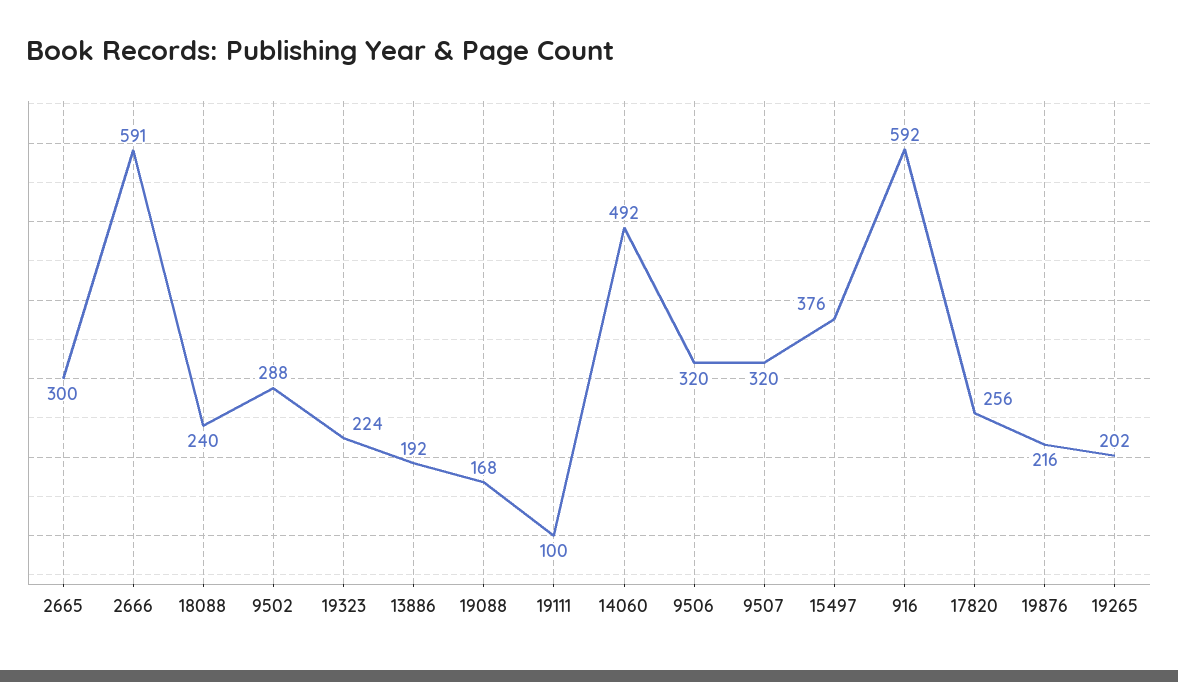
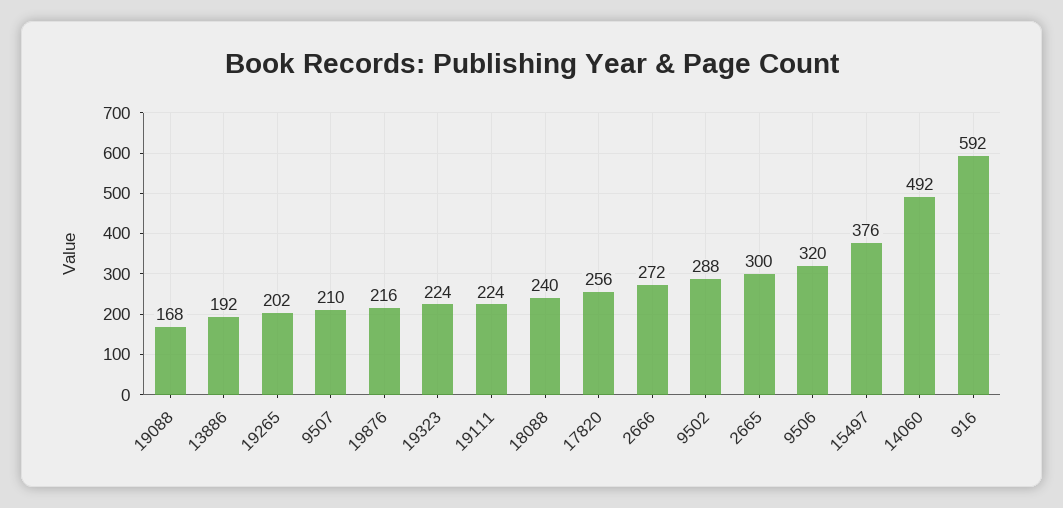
  {
    "2665": 300,
-   "2666": 591,
+   "2666": 272,
    "18088": 240,
    "9502": 288,
    "19323": 224,
    "13886": 192,
    "19088": 168,
-   "19111": 100,
+   "19111": 224,
    "14060": 492,
    "9506": 320,
-   "9507": 320,
+   "9507": 210,
    "15497": 376,
    "916": 592,
    "17820": 256,
    "19876": 216,
    "19265": 202
  }

